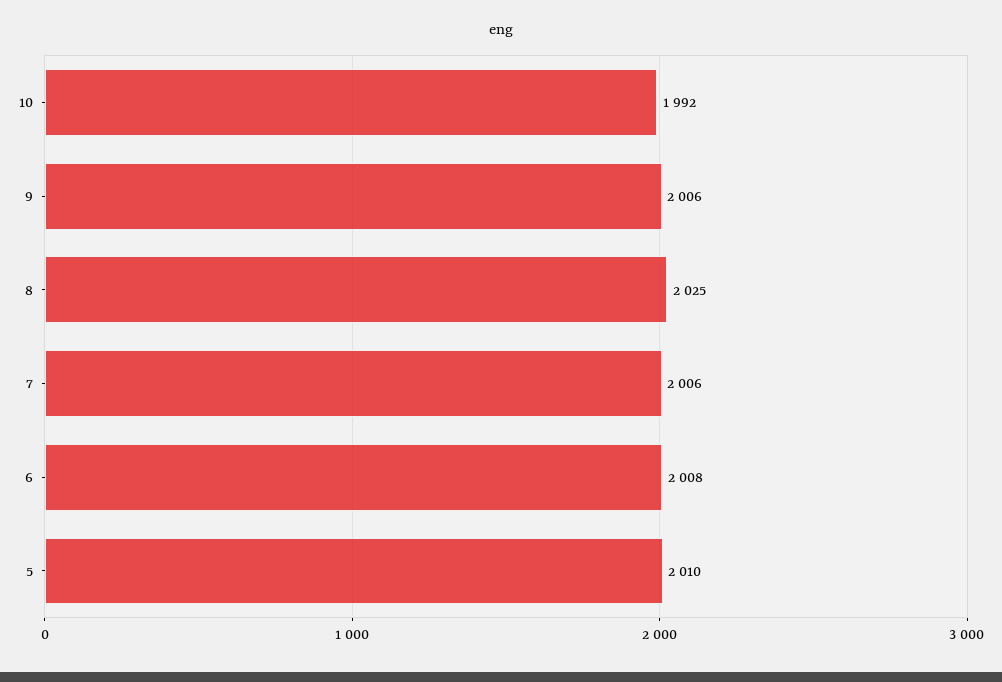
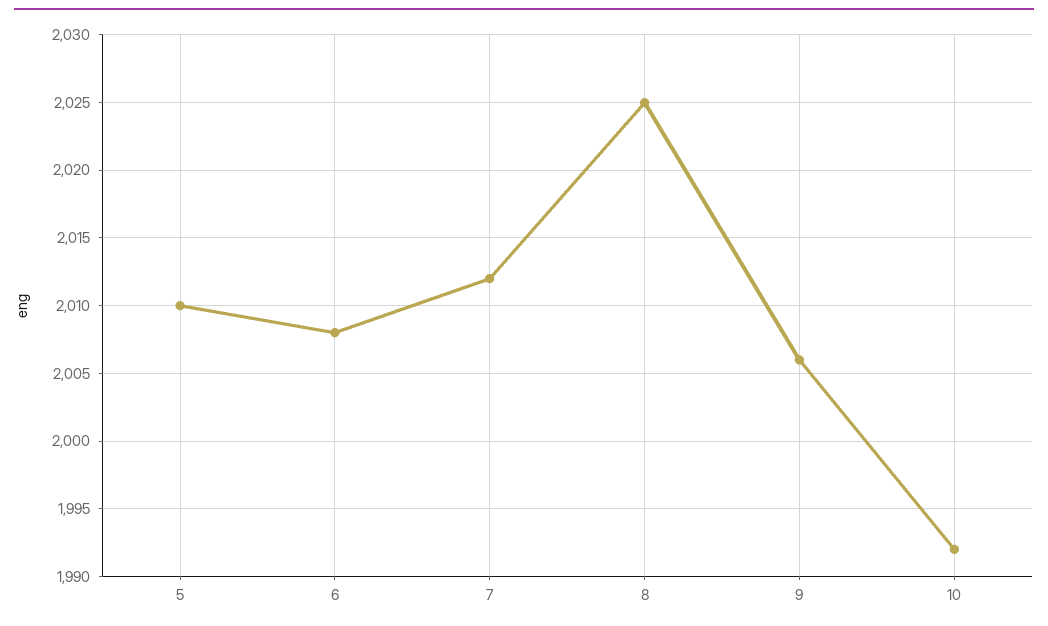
  {
    "10": 1992,
    "9": 2006,
    "8": 2025,
-   "7": 2006,
+   "7": 2012,
    "6": 2008,
    "5": 2010
  }

